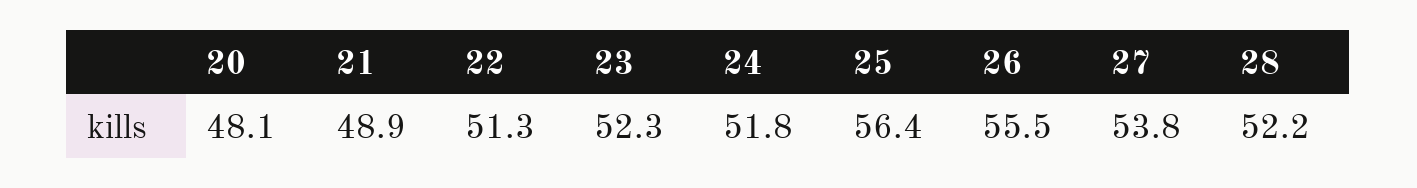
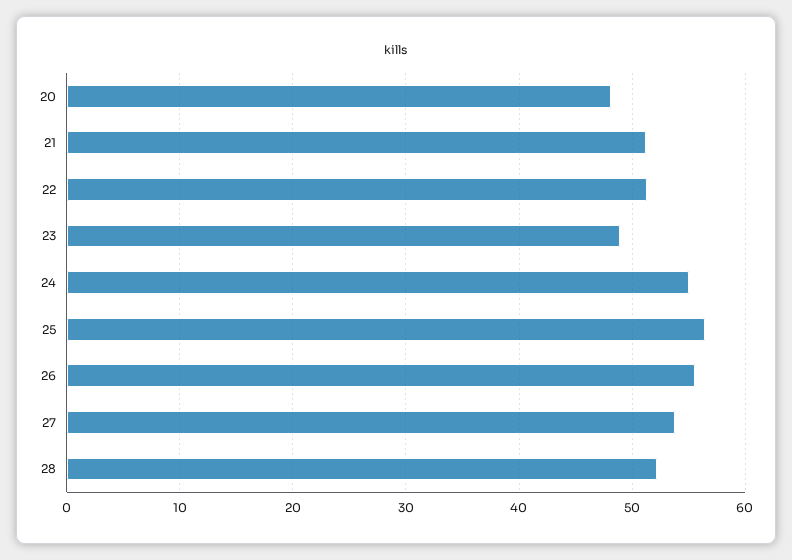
  {
    "20": 48.1,
-   "21": 48.9,
+   "21": 51,
    "22": 51.3,
-   "23": 52.3,
+   "23": 49,
-   "24": 51.8,
+   "24": 55,
    "25": 56.4,
    "26": 55.5,
    "27": 53.8,
    "28": 52.2
  }

